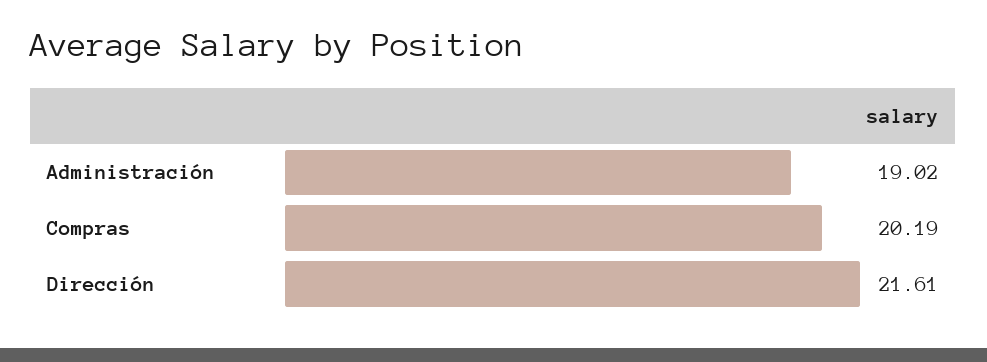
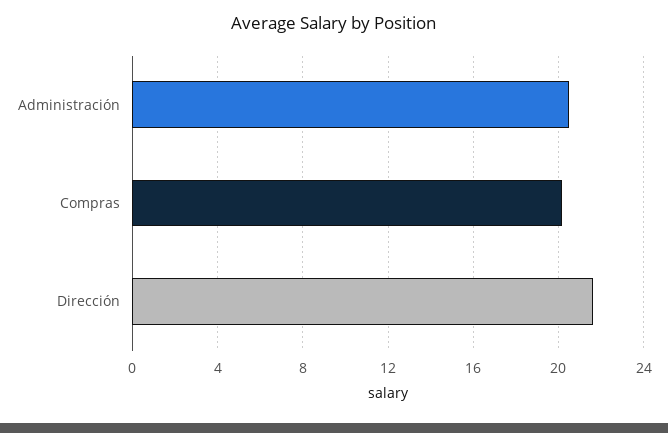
  {
-   "Administración": 19.02,
+   "Administración": 20.5,
    "Compras": 20.19,
    "Dirección": 21.61
  }

